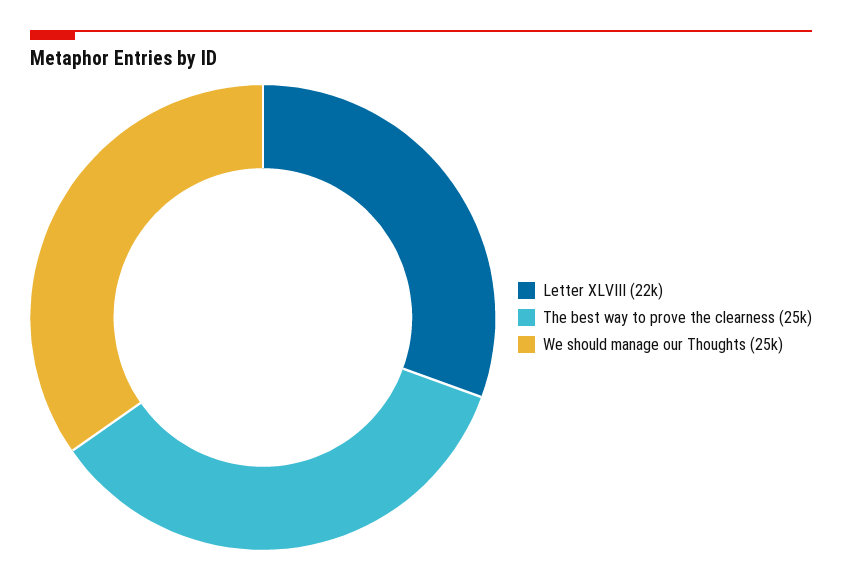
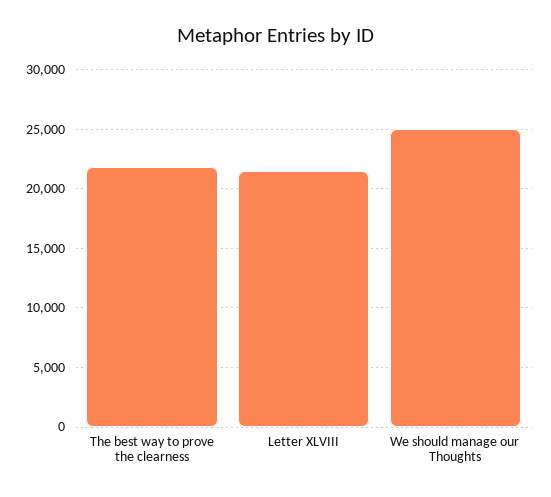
  {
    "Letter XLVIII": 22000,
-   "The best way to prove the clearness": 25000,
+   "The best way to prove the clearness": 22000,
    "We should manage our Thoughts": 25000
  }

